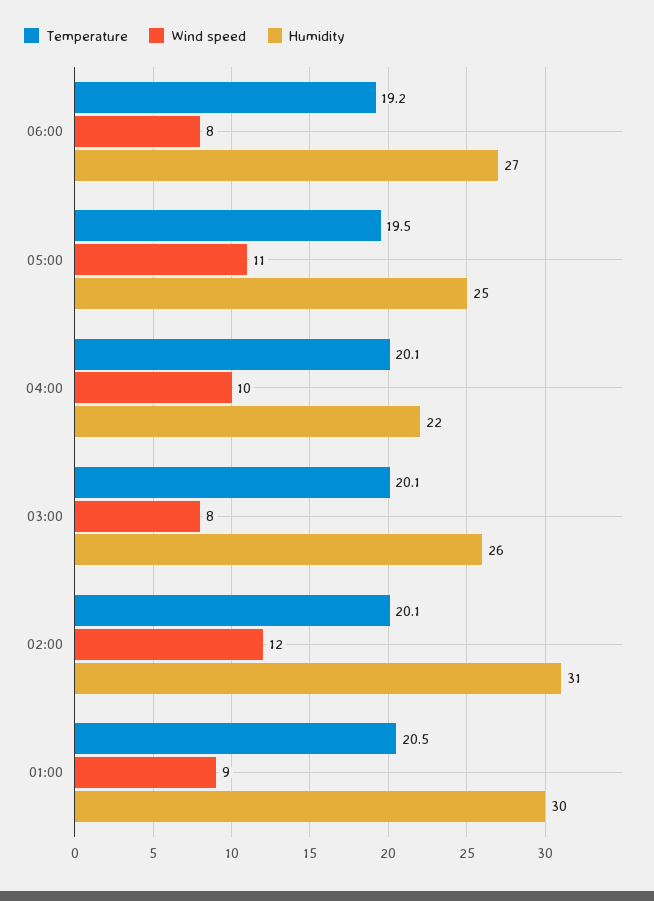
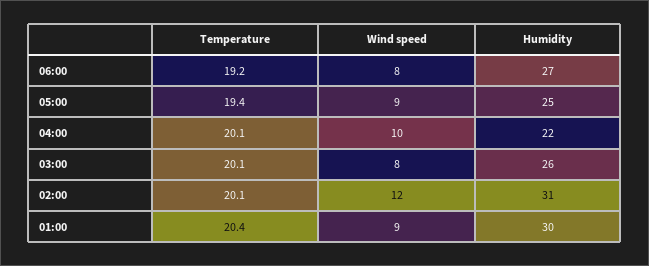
  {
    "Temperature": {
      "06:00": 19.2,
-     "05:00": 19.5,
+     "05:00": 19.4,
      "04:00": 20.1,
      "03:00": 20.1,
      "02:00": 20.1,
-     "01:00": 20.5
+     "01:00": 20.4
    },
    "Wind speed": {
      "06:00": 8,
-     "05:00": 11,
+     "05:00": 9,
      "04:00": 10,
      "03:00": 8,
      "02:00": 12,
      "01:00": 9
    },
    "Humidity": {
      "06:00": 27,
      "05:00": 25,
      "04:00": 22,
      "03:00": 26,
      "02:00": 31,
      "01:00": 30
    }
  }

